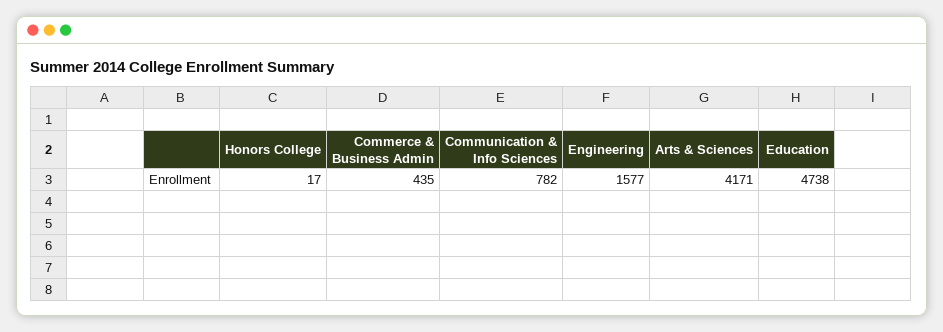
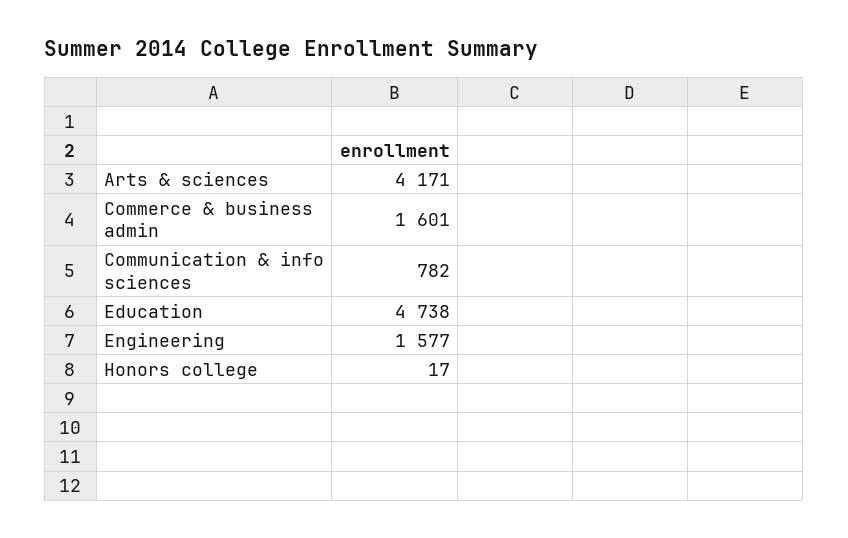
  {
    "Honors College": 17,
-   "Commerce & Business Admin": 435,
+   "Commerce & Business Admin": 1601,
    "Communication & Info Sciences": 782,
    "Engineering": 1577,
    "Arts & Sciences": 4171,
    "Education": 4738
  }

